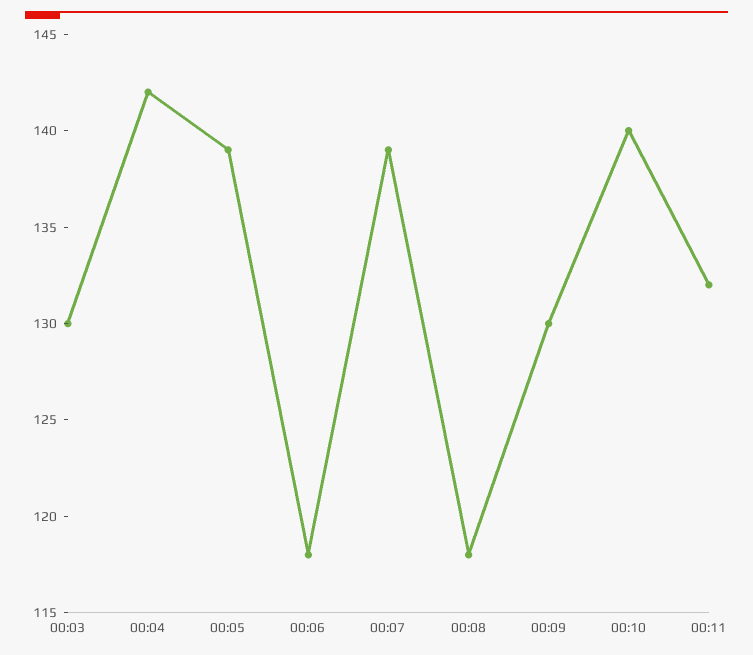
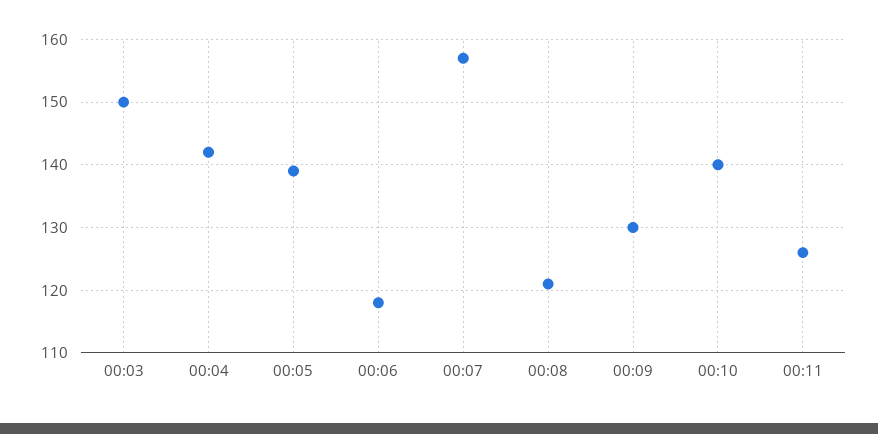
  {
-   "00:03": 130,
+   "00:03": 150,
    "00:04": 142,
    "00:05": 139,
    "00:06": 118,
-   "00:07": 139,
+   "00:07": 157,
-   "00:08": 118,
+   "00:08": 121,
    "00:09": 130,
    "00:10": 140,
-   "00:11": 132
+   "00:11": 126
  }

